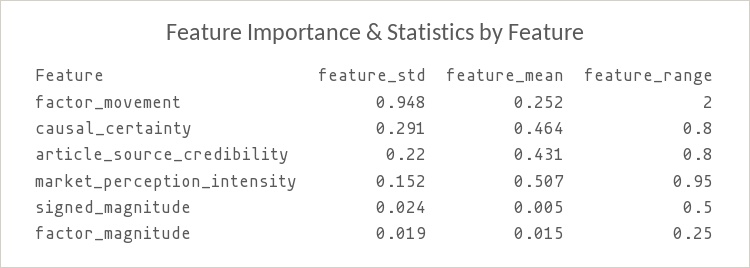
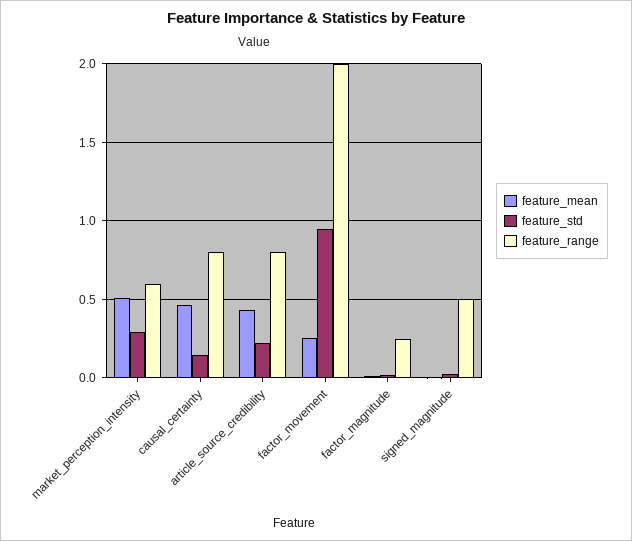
  {
    "feature_std": {
      "factor_movement": 0.948,
-     "causal_certainty": 0.291,
+     "causal_certainty": 0.15,
      "article_source_credibility": 0.22,
-     "market_perception_intensity": 0.152,
+     "market_perception_intensity": 0.3,
      "signed_magnitude": 0.024,
      "factor_magnitude": 0.019
    },
    "feature_mean": {
      "factor_movement": 0.252,
      "causal_certainty": 0.464,
      "article_source_credibility": 0.431,
      "market_perception_intensity": 0.507,
      "signed_magnitude": 0.005,
      "factor_magnitude": 0.015
    },
    "feature_range": {
      "factor_movement": 2,
      "causal_certainty": 0.8,
      "article_source_credibility": 0.8,
-     "market_perception_intensity": 0.95,
+     "market_perception_intensity": 0.6,
      "signed_magnitude": 0.5,
      "factor_magnitude": 0.25
    }
  }

